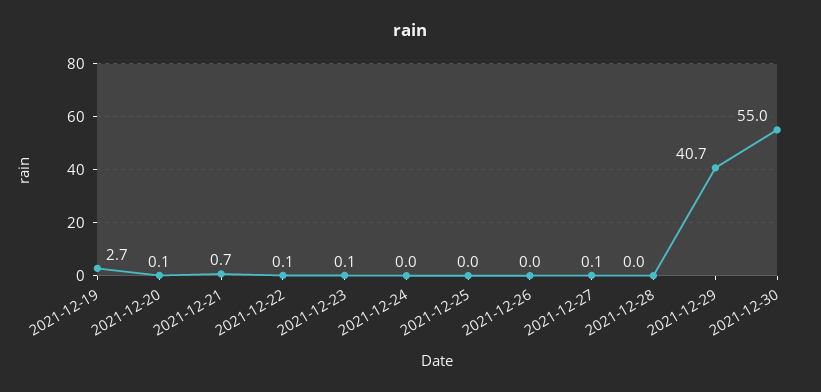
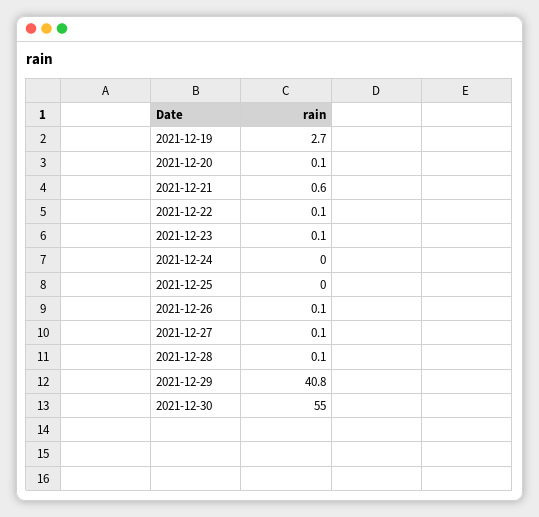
  {
    "2021-12-19": 2.7,
    "2021-12-20": 0.1,
-   "2021-12-21": 0.7,
+   "2021-12-21": 0.6,
    "2021-12-22": 0.1,
    "2021-12-23": 0.1,
    "2021-12-24": 0,
    "2021-12-25": 0,
-   "2021-12-26": 0,
+   "2021-12-26": 0.1,
    "2021-12-27": 0.1,
-   "2021-12-28": 0,
+   "2021-12-28": 0.1,
-   "2021-12-29": 40.7,
+   "2021-12-29": 40.8,
    "2021-12-30": 55
  }

